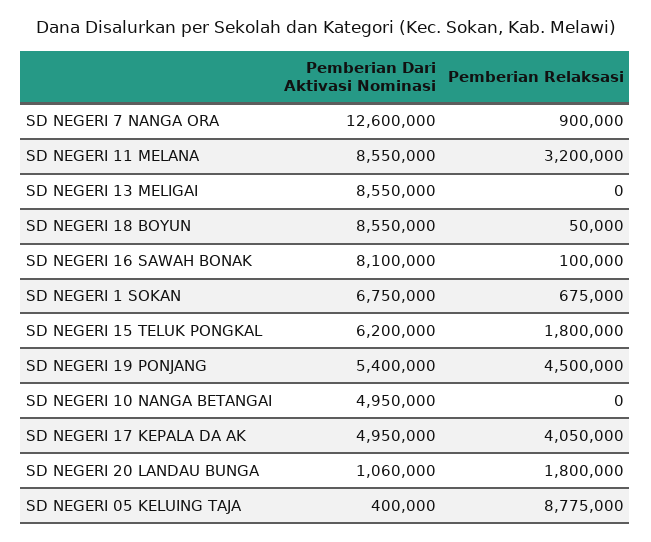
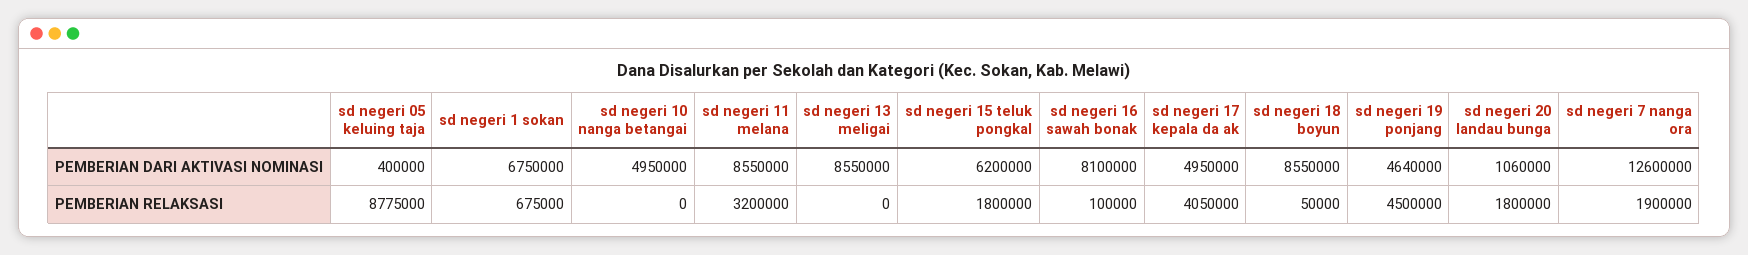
  {
    "Pemberian Dari Aktivasi Nominasi": {
      "SD NEGERI 7 NANGA ORA": 12600000,
      "SD NEGERI 11 MELANA": 8550000,
      "SD NEGERI 13 MELIGAI": 8550000,
      "SD NEGERI 18 BOYUN": 8550000,
      "SD NEGERI 16 SAWAH BONAK": 8100000,
      "SD NEGERI 1 SOKAN": 6750000,
      "SD NEGERI 15 TELUK PONGKAL": 6200000,
-     "SD NEGERI 19 PONJANG": 5400000,
+     "SD NEGERI 19 PONJANG": 4640000,
      "SD NEGERI 10 NANGA BETANGAI": 4950000,
      "SD NEGERI 17 KEPALA DA AK": 4950000,
      "SD NEGERI 20 LANDAU BUNGA": 1060000,
      "SD NEGERI 05 KELUING TAJA": 400000
    },
    "Pemberian Relaksasi": {
-     "SD NEGERI 7 NANGA ORA": 900000,
+     "SD NEGERI 7 NANGA ORA": 1900000,
      "SD NEGERI 11 MELANA": 3200000,
      "SD NEGERI 13 MELIGAI": 0,
      "SD NEGERI 18 BOYUN": 50000,
      "SD NEGERI 16 SAWAH BONAK": 100000,
      "SD NEGERI 1 SOKAN": 675000,
      "SD NEGERI 15 TELUK PONGKAL": 1800000,
      "SD NEGERI 19 PONJANG": 4500000,
      "SD NEGERI 10 NANGA BETANGAI": 0,
      "SD NEGERI 17 KEPALA DA AK": 4050000,
      "SD NEGERI 20 LANDAU BUNGA": 1800000,
      "SD NEGERI 05 KELUING TAJA": 8775000
    }
  }

